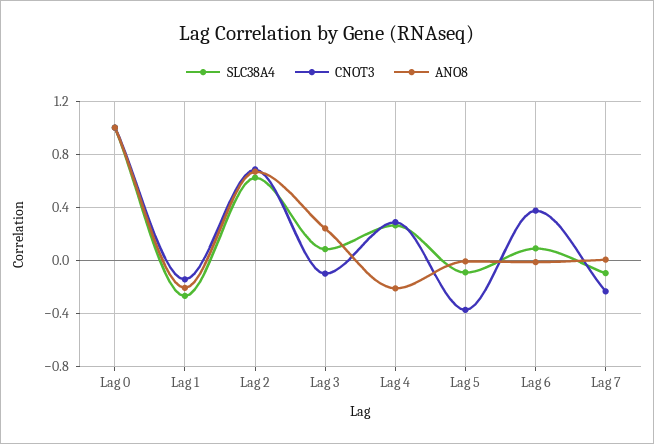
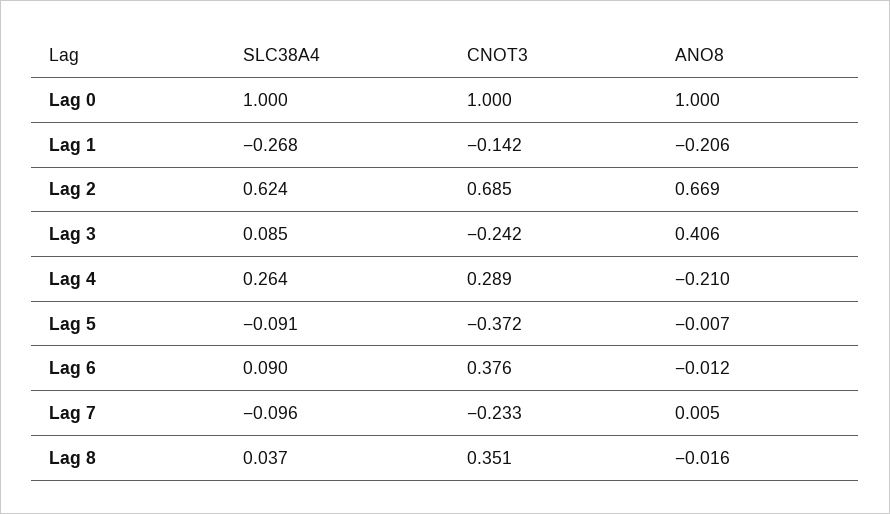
  {
    "SLC38A4": {
      "Lag 0": 1,
      "Lag 1": -0.268,
      "Lag 2": 0.624,
      "Lag 3": 0.085,
      "Lag 4": 0.264,
      "Lag 5": -0.091,
      "Lag 6": 0.09,
-     "Lag 7": -0.096
+     "Lag 7": -0.096,
+     "Lag 8": 0.037
    },
    "CNOT3": {
      "Lag 0": 1,
      "Lag 1": -0.142,
      "Lag 2": 0.685,
-     "Lag 3": -0.1,
+     "Lag 3": -0.242,
      "Lag 4": 0.289,
      "Lag 5": -0.372,
      "Lag 6": 0.376,
-     "Lag 7": -0.233
+     "Lag 7": -0.233,
+     "Lag 8": 0.351
    },
    "ANO8": {
      "Lag 0": 1,
      "Lag 1": -0.206,
      "Lag 2": 0.669,
-     "Lag 3": 0.25,
+     "Lag 3": 0.406,
      "Lag 4": -0.21,
      "Lag 5": -0.007,
      "Lag 6": -0.012,
-     "Lag 7": 0.005
+     "Lag 7": 0.005,
+     "Lag 8": -0.016
    }
  }

